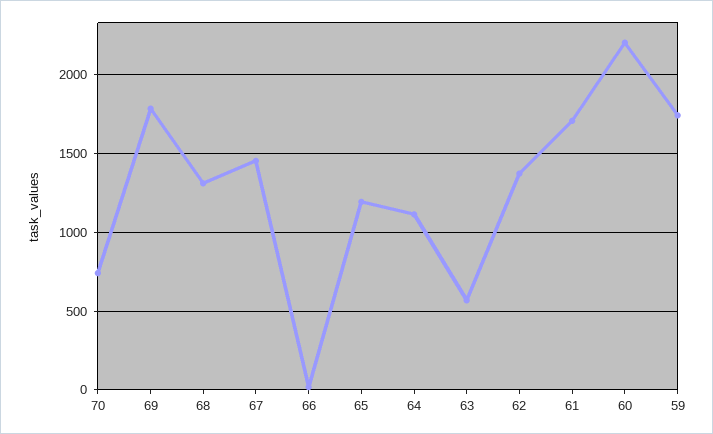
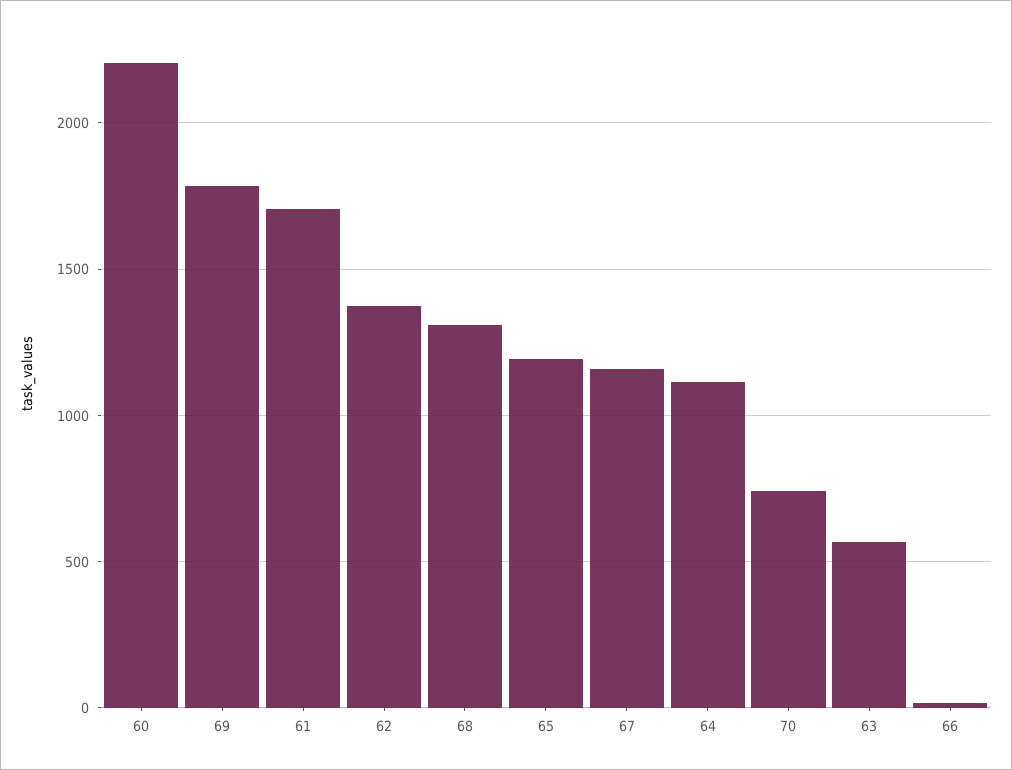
  {
    "70": 750,
    "69": 1800,
    "68": 1300,
-   "67": 1450,
+   "67": 1150,
    "66": 0,
    "65": 1200,
    "64": 1100,
    "63": 550,
    "62": 1350,
    "61": 1700,
-   "60": 2200,
+   "60": 2200
-   "59": 1750
  }

